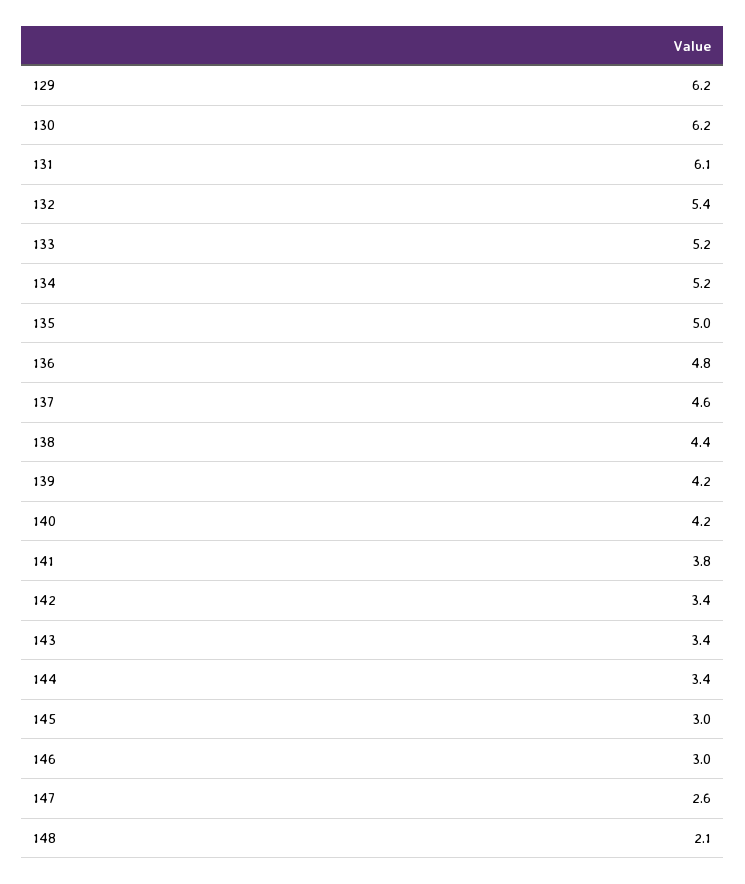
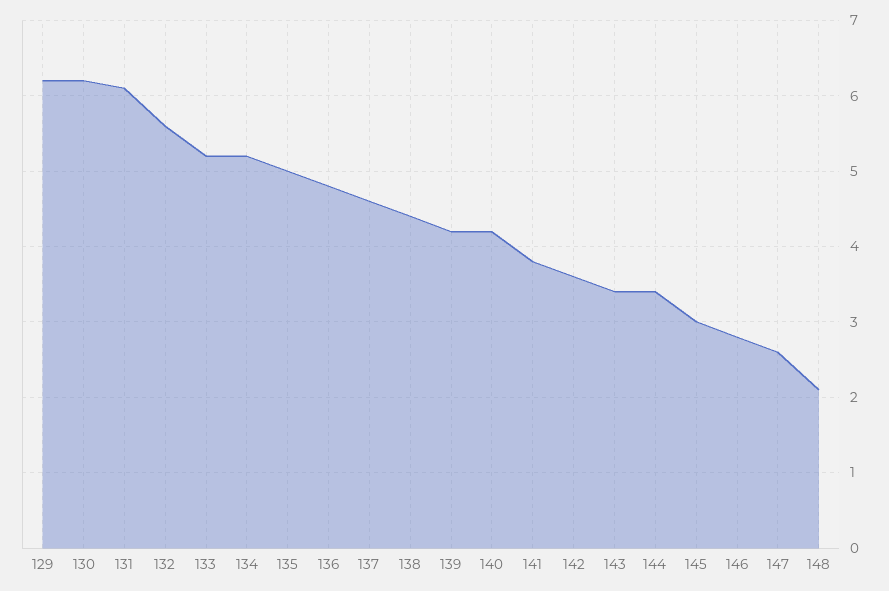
  {
    "129": 6.2,
    "130": 6.2,
    "131": 6.1,
-   "132": 5.4,
+   "132": 5.6,
    "133": 5.2,
    "134": 5.2,
    "135": 5,
    "136": 4.8,
    "137": 4.6,
    "138": 4.4,
    "139": 4.2,
    "140": 4.2,
    "141": 3.8,
-   "142": 3.4,
+   "142": 3.6,
    "143": 3.4,
    "144": 3.4,
    "145": 3,
-   "146": 3,
+   "146": 2.8,
    "147": 2.6,
    "148": 2.1
  }

